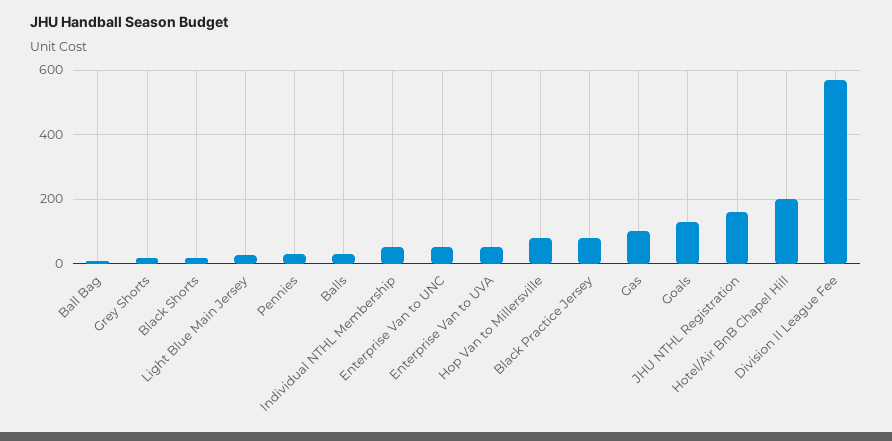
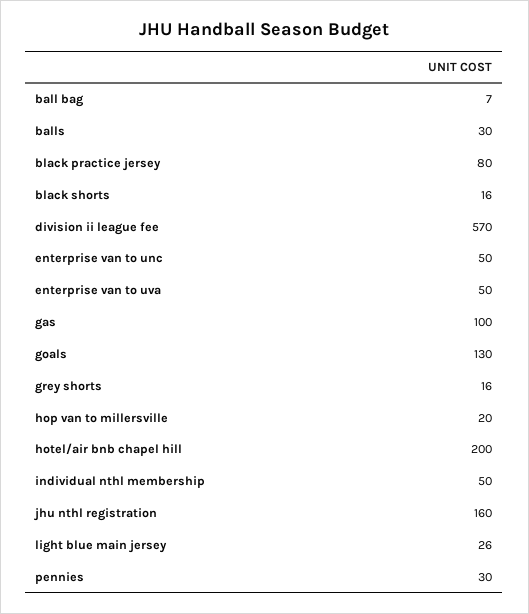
  {
    "Ball Bag": 7,
    "Grey Shorts": 16,
    "Black Shorts": 16,
    "Light Blue Main Jersey": 26,
    "Pennies": 30,
    "Balls": 30,
    "Individual NTHL Membership": 50,
    "Enterprise Van to UNC": 50,
    "Enterprise Van to UVA": 50,
-   "Hop Van to Millersville": 80,
+   "Hop Van to Millersville": 20,
    "Black Practice Jersey": 80,
    "Gas": 100,
    "Goals": 130,
    "JHU NTHL Registration": 160,
    "Hotel/Air BnB Chapel Hill": 200,
    "Division II League Fee": 570
  }

